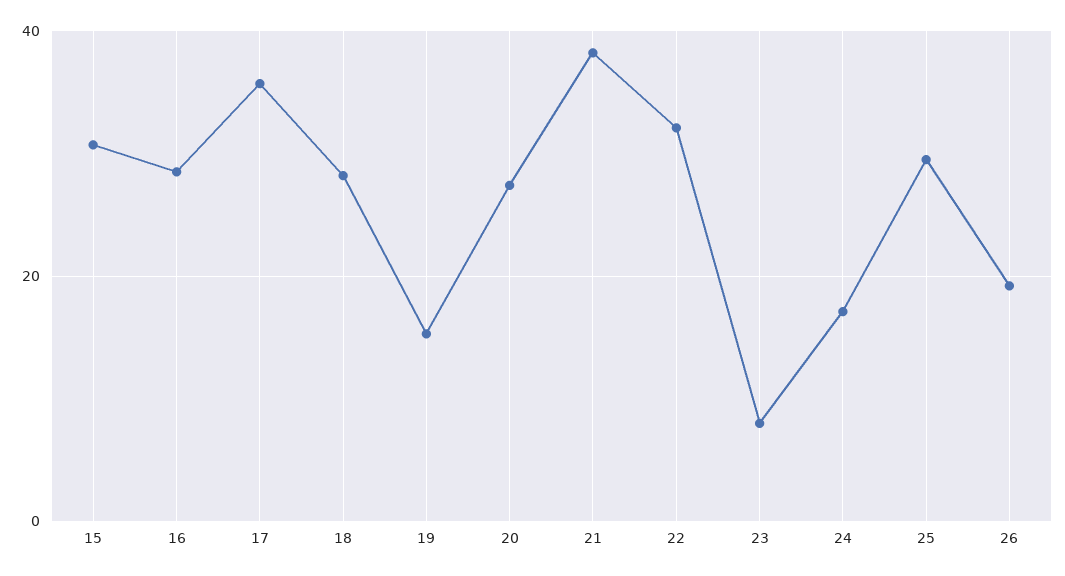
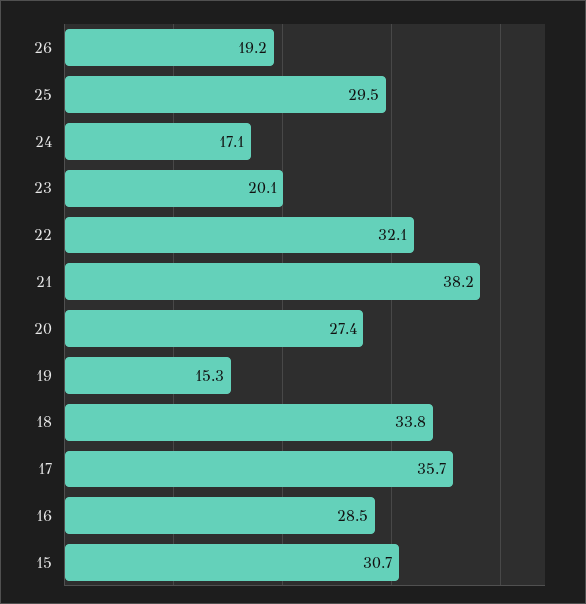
  {
    "15": 30.7,
    "16": 28.5,
    "17": 35.7,
-   "18": 28,
+   "18": 33.8,
    "19": 15.3,
    "20": 27.4,
    "21": 38.2,
    "22": 32.1,
-   "23": 8,
+   "23": 20.1,
    "24": 17.1,
    "25": 29.5,
    "26": 19.2
  }

